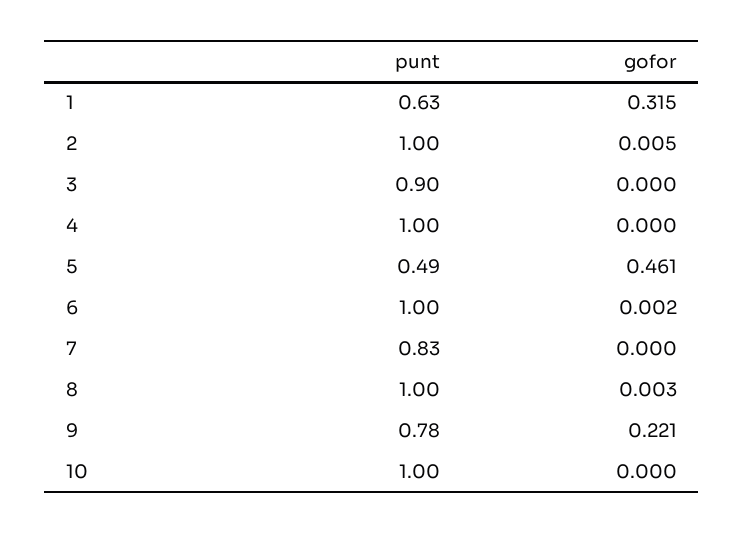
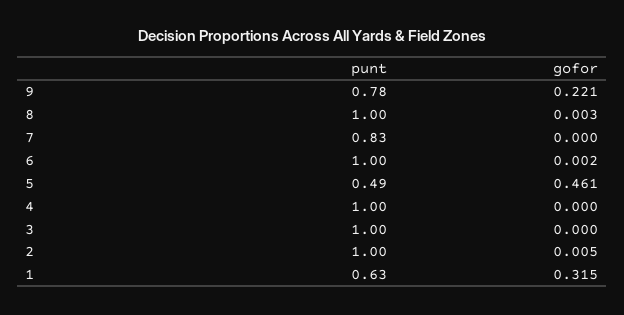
  {
    "punt": {
      "1": 0.63,
      "2": 1,
-     "3": 0.9,
+     "3": 1,
      "4": 1,
      "5": 0.49,
      "6": 1,
      "7": 0.83,
      "8": 1,
-     "9": 0.78,
+     "9": 0.78
-     "10": 1
    },
    "gofor": {
      "1": 0.315,
      "2": 0.005,
      "3": 0,
      "4": 0,
      "5": 0.461,
      "6": 0.002,
      "7": 0,
      "8": 0.003,
-     "9": 0.221,
+     "9": 0.221
-     "10": 0
    }
  }

